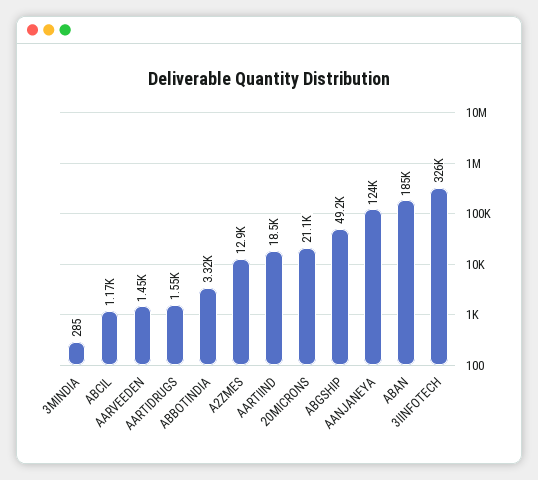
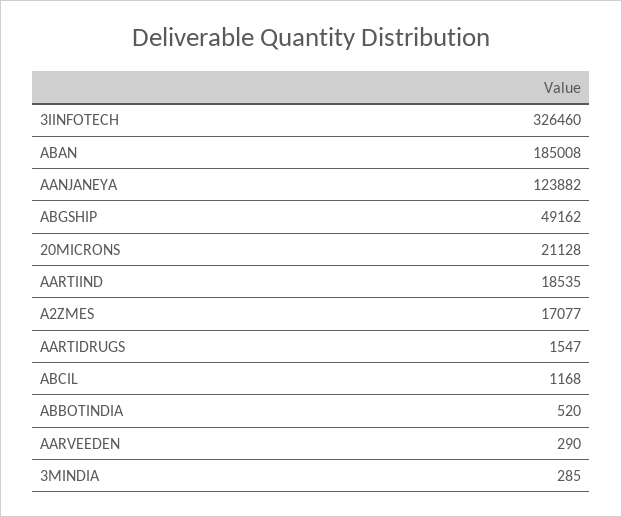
  {
    "3MINDIA": 285,
    "ABCIL": 1168,
-   "AARVEEDEN": 1450,
+   "AARVEEDEN": 290,
    "AARTIDRUGS": 1547,
-   "ABBOTINDIA": 3320,
+   "ABBOTINDIA": 520,
-   "A2ZMES": 12900,
+   "A2ZMES": 17077,
    "AARTIIND": 18535,
    "20MICRONS": 21128,
    "ABGSHIP": 49162,
    "AANJANEYA": 123882,
    "ABAN": 185008,
    "3IINFOTECH": 326460
  }

